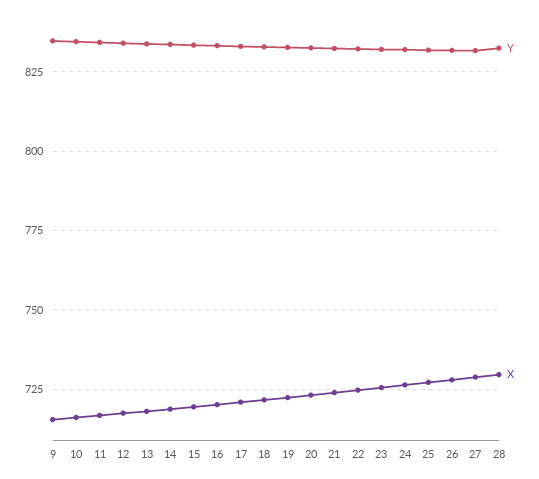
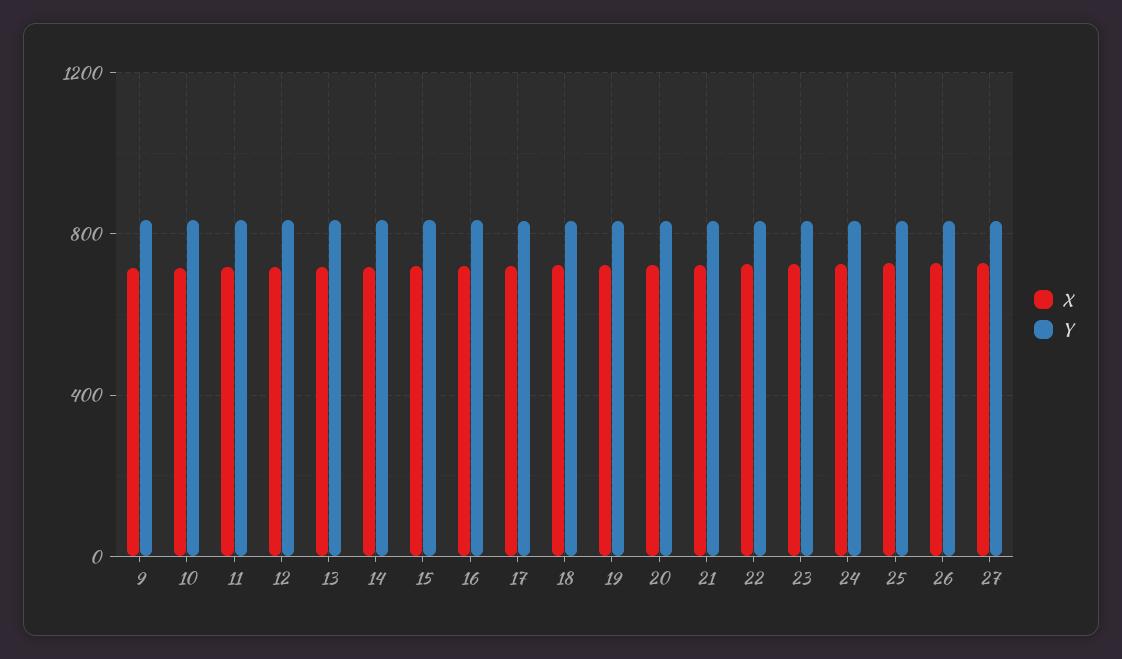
  {
    "Y": {
      "9": 835,
      "10": 835,
      "11": 835,
      "12": 835,
      "13": 835,
      "14": 832.5,
      "15": 832.5,
      "16": 832.5,
      "17": 832.5,
      "18": 832.5,
      "19": 832.5,
      "20": 832.5,
      "21": 832.5,
      "22": 832.5,
      "23": 832.5,
      "24": 832.5,
      "25": 832.5,
      "26": 832.5,
-     "27": 832.5,
+     "27": 832.5
-     "28": 832.5
    },
    "X": {
      "9": 715,
      "10": 715,
      "11": 717.5,
      "12": 717.5,
      "13": 717.5,
      "14": 717.5,
      "15": 720,
      "16": 720,
      "17": 720,
      "18": 722.5,
      "19": 722.5,
      "20": 722.5,
      "21": 725,
      "22": 725,
      "23": 725,
      "24": 727.5,
      "25": 727.5,
      "26": 727.5,
-     "27": 730,
+     "27": 730
-     "28": 730
    }
  }

